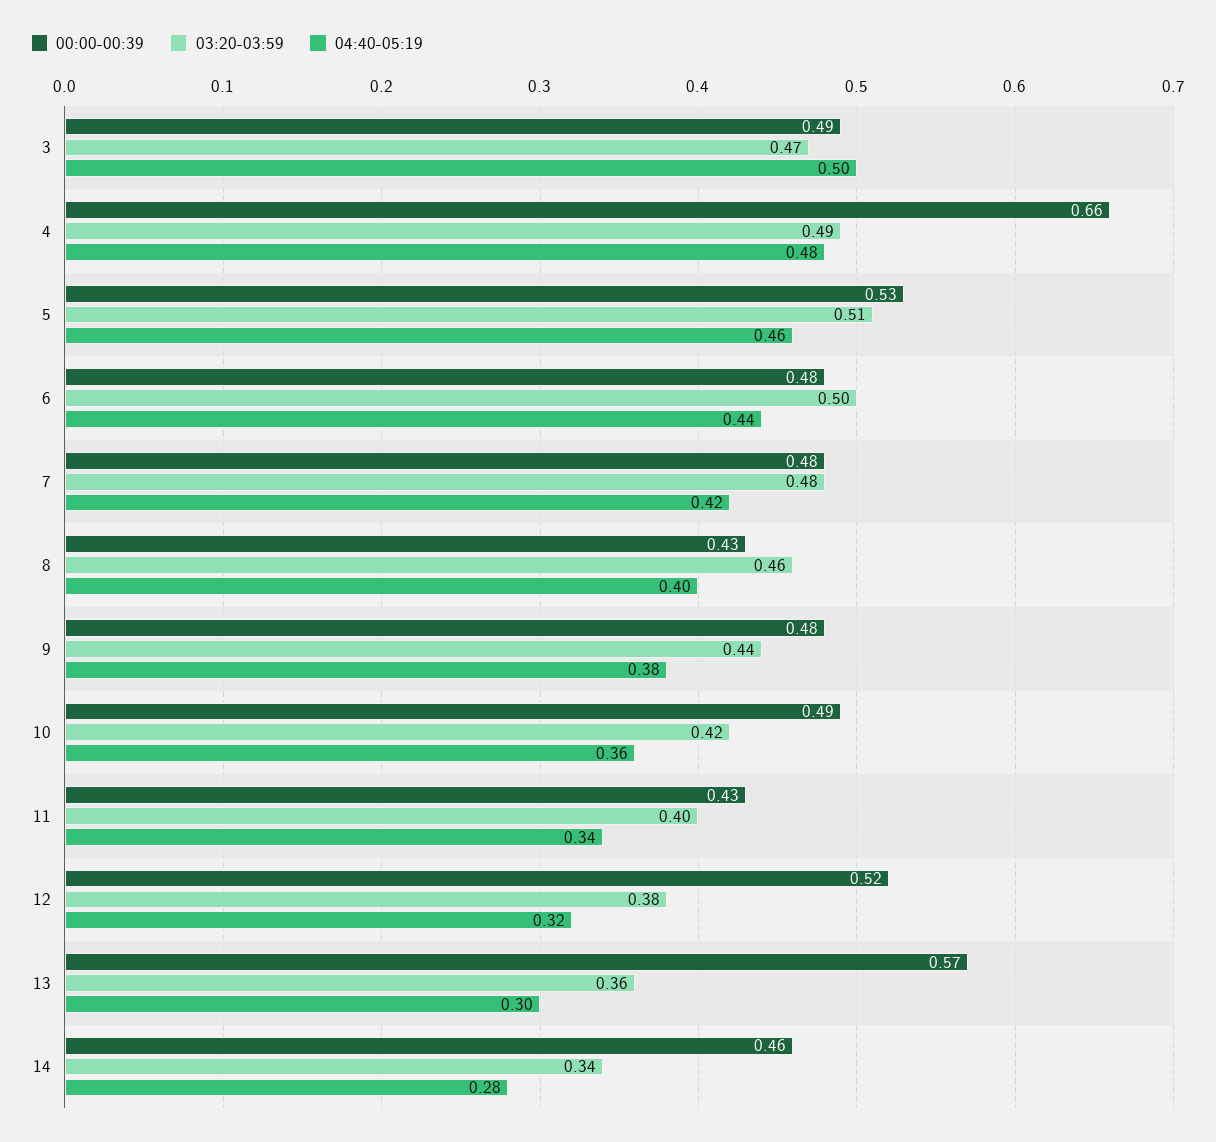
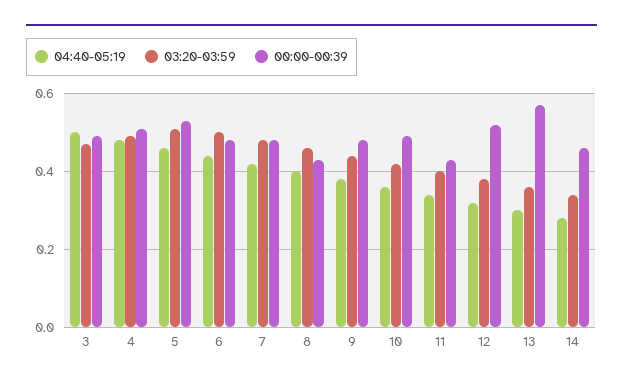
  {
    "00:00-00:39": {
      "3": 0.49,
-     "4": 0.66,
+     "4": 0.5,
      "5": 0.53,
      "6": 0.48,
      "7": 0.48,
      "8": 0.43,
      "9": 0.48,
      "10": 0.49,
      "11": 0.43,
      "12": 0.52,
      "13": 0.57,
      "14": 0.46
    },
    "03:20-03:59": {
      "3": 0.47,
      "4": 0.49,
      "5": 0.51,
      "6": 0.5,
      "7": 0.48,
      "8": 0.46,
      "9": 0.44,
      "10": 0.42,
      "11": 0.4,
      "12": 0.38,
      "13": 0.36,
      "14": 0.34
    },
    "04:40-05:19": {
      "3": 0.5,
      "4": 0.48,
      "5": 0.46,
      "6": 0.44,
      "7": 0.42,
      "8": 0.4,
      "9": 0.38,
      "10": 0.36,
      "11": 0.34,
      "12": 0.32,
      "13": 0.3,
      "14": 0.28
    }
  }

